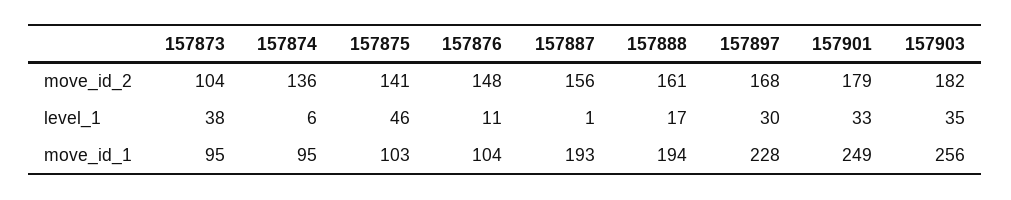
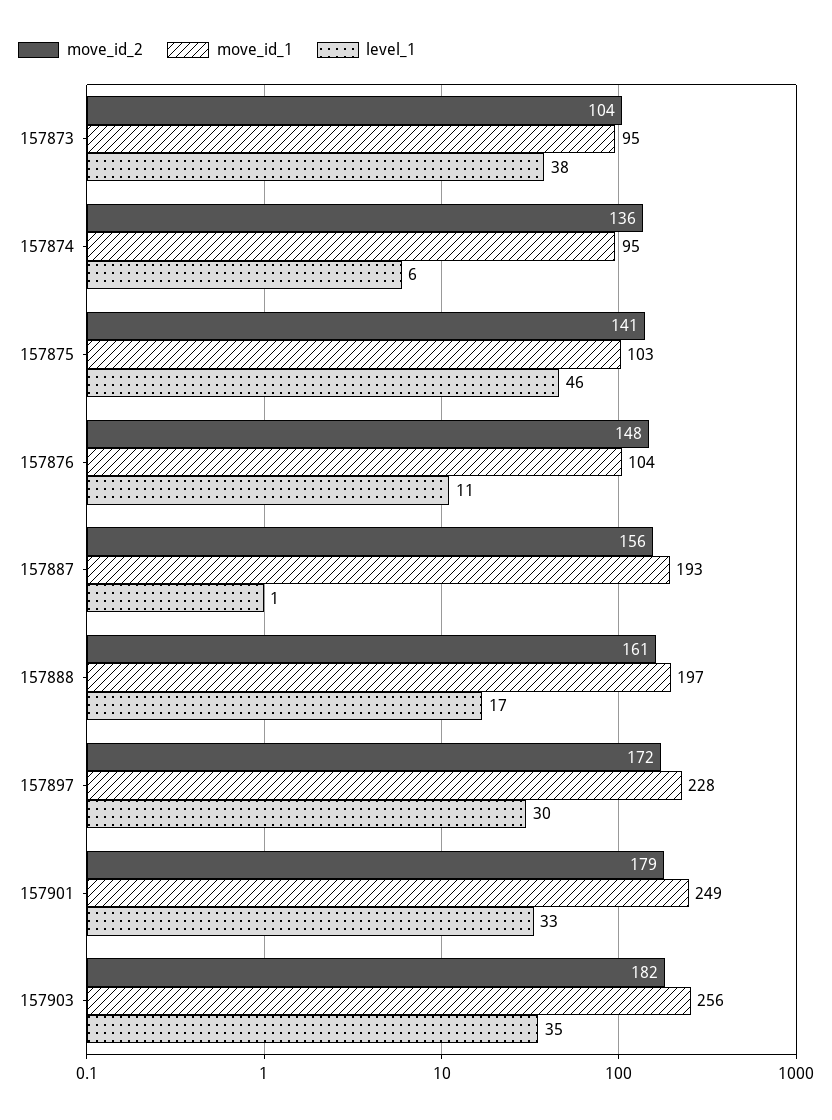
  {
    "move_id_2": {
      "157873": 104,
      "157874": 136,
      "157875": 141,
      "157876": 148,
      "157887": 156,
      "157888": 161,
-     "157897": 168,
+     "157897": 172,
      "157901": 179,
      "157903": 182
    },
    "level_1": {
      "157873": 38,
      "157874": 6,
      "157875": 46,
      "157876": 11,
      "157887": 1,
      "157888": 17,
      "157897": 30,
      "157901": 33,
      "157903": 35
    },
    "move_id_1": {
      "157873": 95,
      "157874": 95,
      "157875": 103,
      "157876": 104,
      "157887": 193,
-     "157888": 194,
+     "157888": 197,
      "157897": 228,
      "157901": 249,
      "157903": 256
    }
  }

